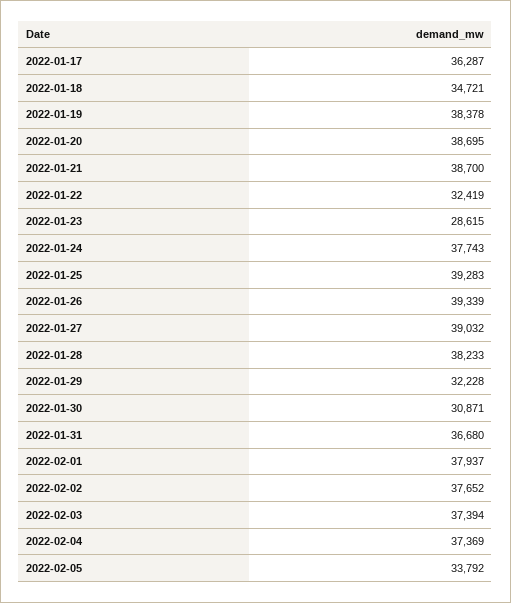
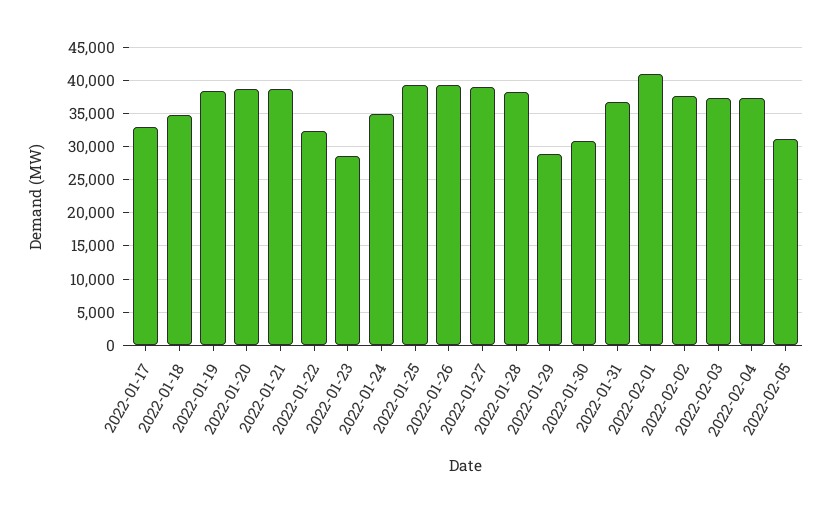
  {
-   "2022-01-17": 36287,
+   "2022-01-17": 33000,
    "2022-01-18": 34721,
    "2022-01-19": 38378,
    "2022-01-20": 38695,
    "2022-01-21": 38700,
    "2022-01-22": 32419,
    "2022-01-23": 28615,
-   "2022-01-24": 37743,
+   "2022-01-24": 35000,
    "2022-01-25": 39283,
    "2022-01-26": 39339,
    "2022-01-27": 39032,
    "2022-01-28": 38233,
-   "2022-01-29": 32228,
+   "2022-01-29": 29000,
    "2022-01-30": 30871,
    "2022-01-31": 36680,
-   "2022-02-01": 37937,
+   "2022-02-01": 41000,
    "2022-02-02": 37652,
    "2022-02-03": 37394,
    "2022-02-04": 37369,
-   "2022-02-05": 33792
+   "2022-02-05": 31000
  }

